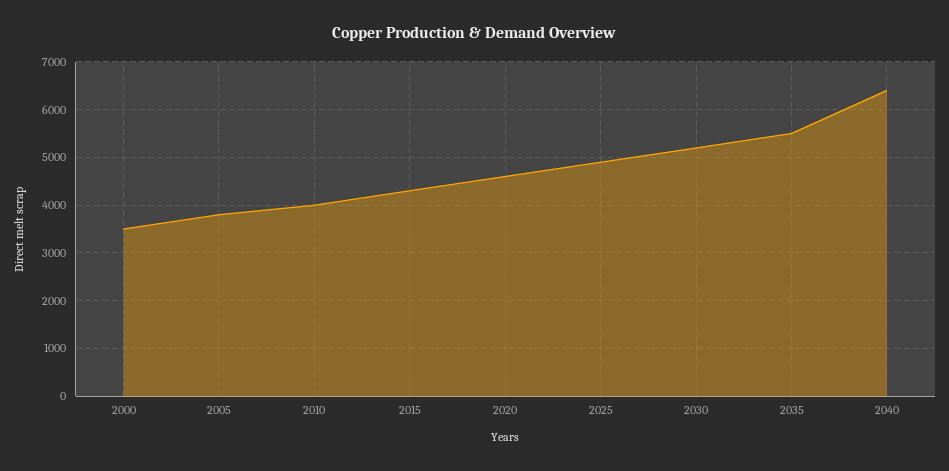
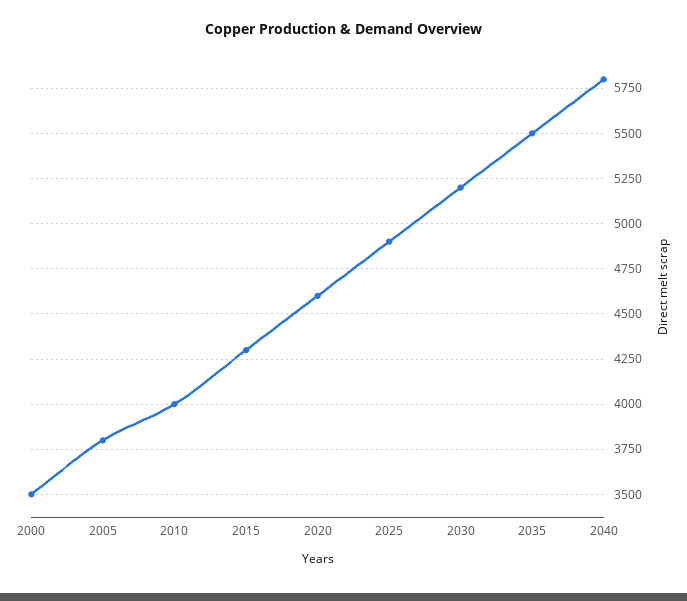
  {
    "2000": 3500,
    "2005": 3800,
    "2010": 4000,
    "2015": 4300,
    "2020": 4600,
    "2025": 4900,
    "2030": 5200,
    "2035": 5500,
-   "2040": 6400
+   "2040": 5800
  }

